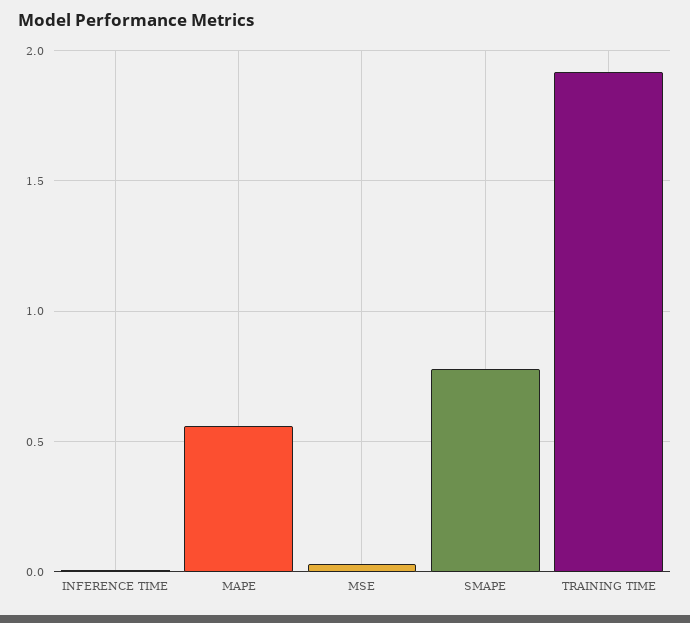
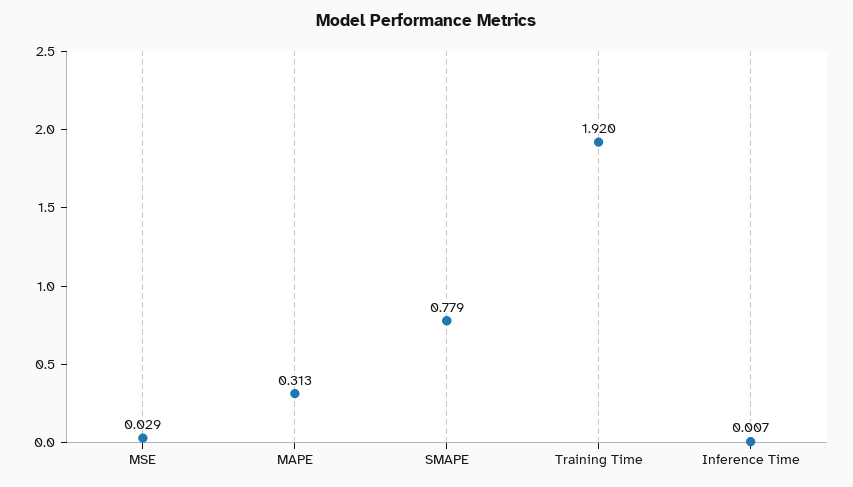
  {
    "INFERENCE TIME": 0.007,
-   "MAPE": 0.55,
+   "MAPE": 0.313,
    "MSE": 0.029,
    "SMAPE": 0.779,
    "TRAINING TIME": 1.92
  }

